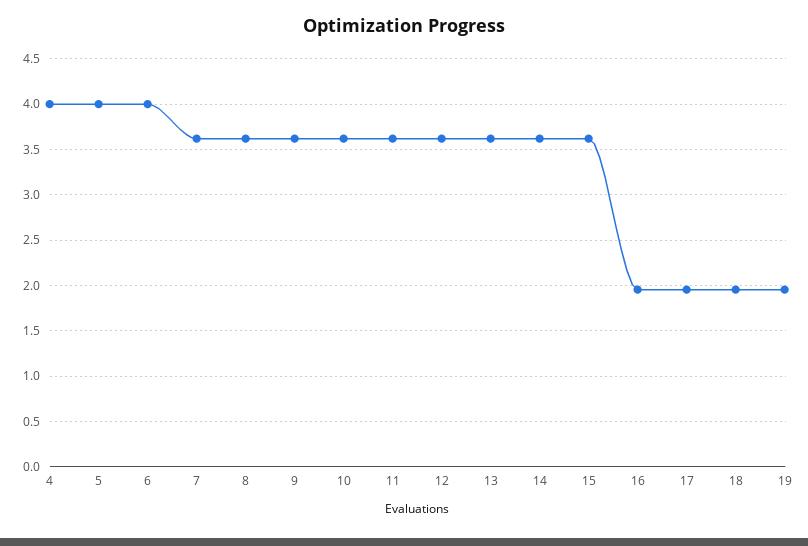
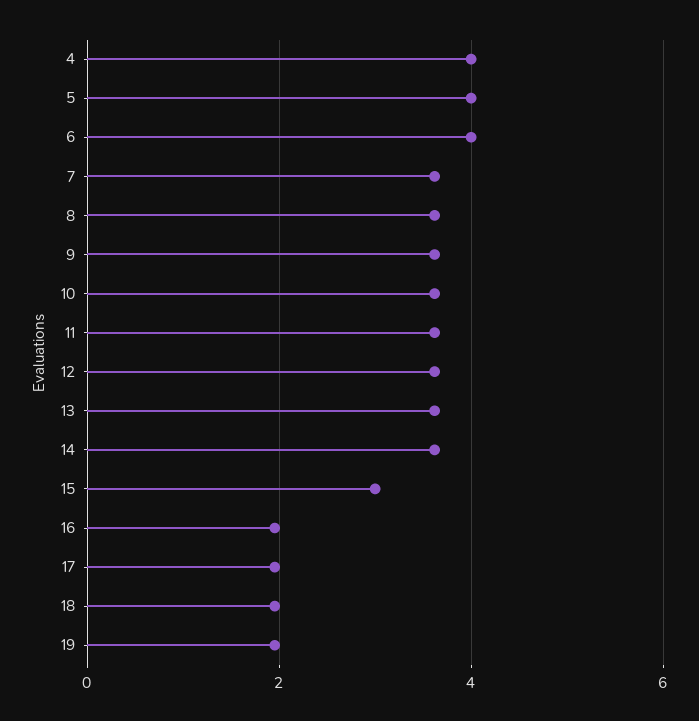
  {
    "4": 4,
    "5": 4,
    "6": 4,
    "7": 3.6,
    "8": 3.6,
    "9": 3.6,
    "10": 3.6,
    "11": 3.6,
    "12": 3.6,
    "13": 3.6,
    "14": 3.6,
-   "15": 3.6,
+   "15": 3,
    "16": 2,
    "17": 2,
    "18": 2,
    "19": 2
  }

